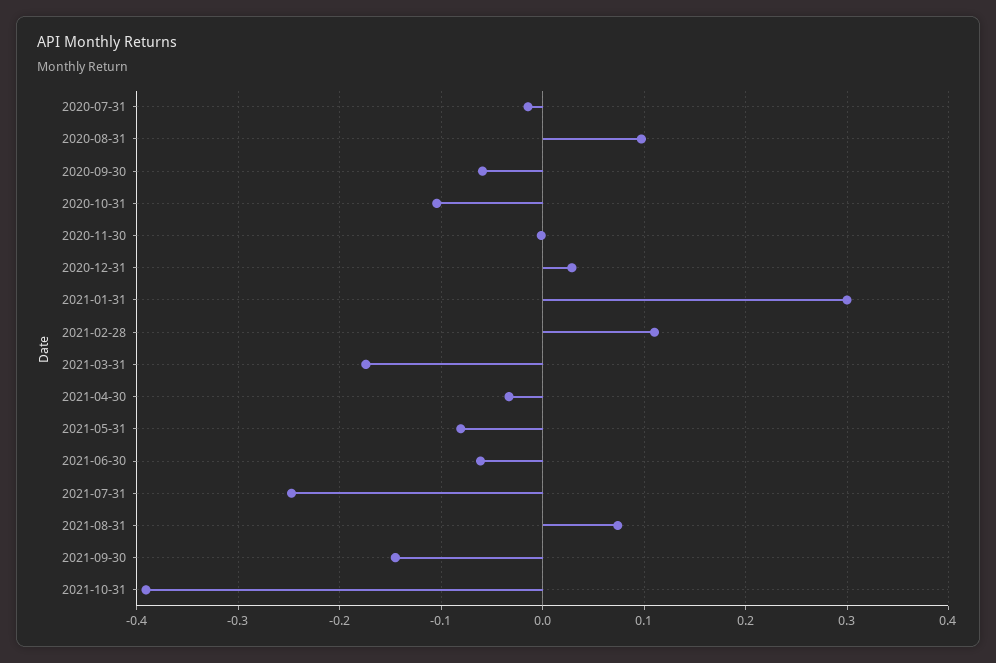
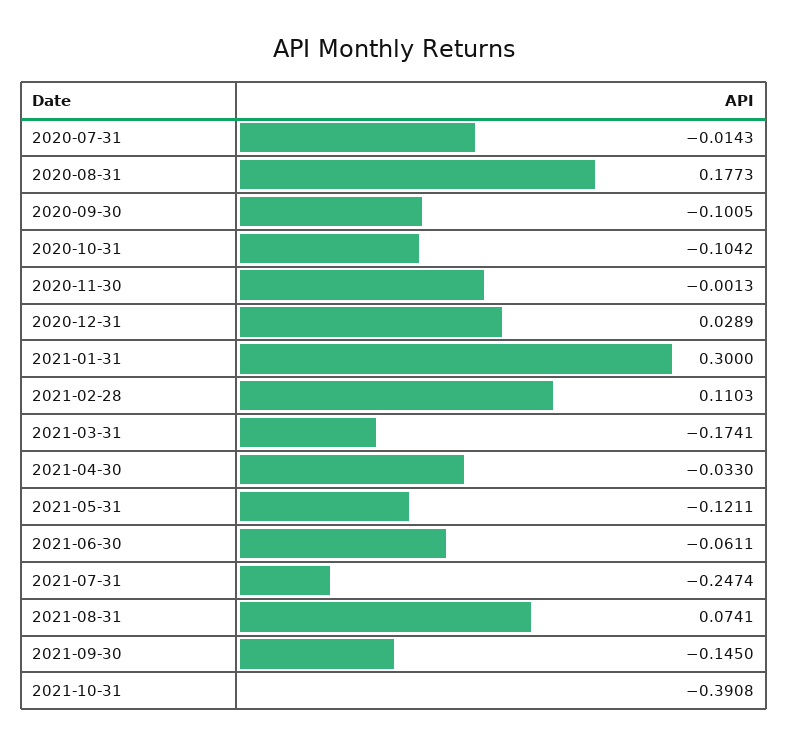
  {
    "2020-07-31": -0.0143,
-   "2020-08-31": 0.1,
+   "2020-08-31": 0.1773,
-   "2020-09-30": -0.06,
+   "2020-09-30": -0.1005,
    "2020-10-31": -0.1042,
    "2020-11-30": -0.0013,
    "2020-12-31": 0.0289,
    "2021-01-31": 0.3,
    "2021-02-28": 0.1103,
    "2021-03-31": -0.1741,
    "2021-04-30": -0.033,
-   "2021-05-31": -0.08,
+   "2021-05-31": -0.1211,
    "2021-06-30": -0.0611,
    "2021-07-31": -0.2474,
    "2021-08-31": 0.0741,
    "2021-09-30": -0.145,
    "2021-10-31": -0.3908
  }

